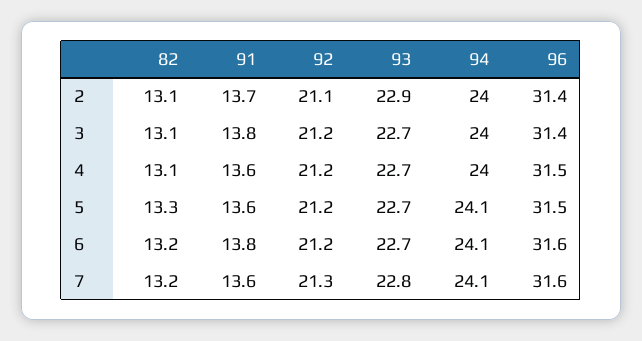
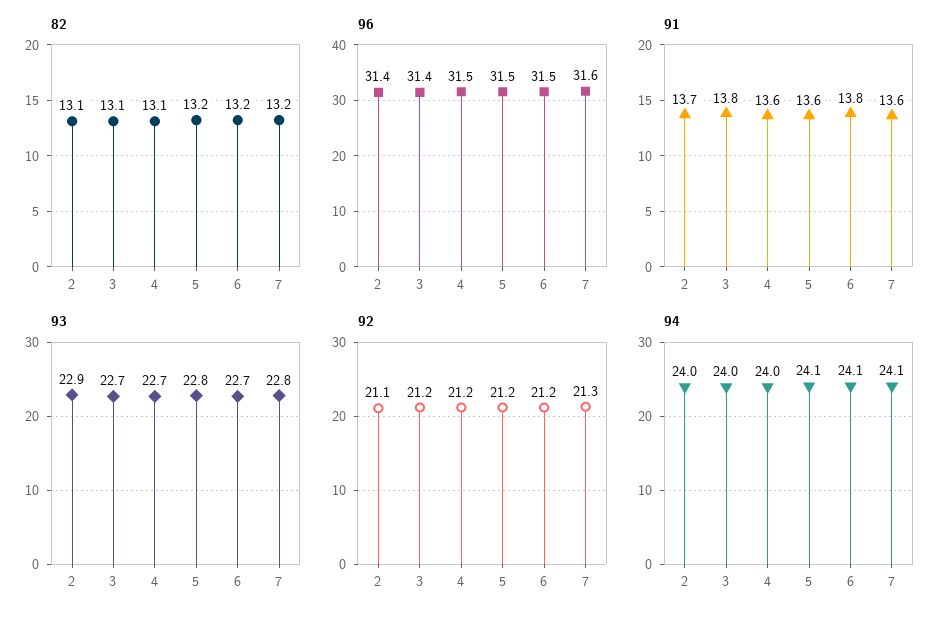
  {
    "82": {
      "2": 13.1,
      "3": 13.1,
      "4": 13.1,
-     "5": 13.3,
+     "5": 13.2,
      "6": 13.2,
      "7": 13.2
    },
    "91": {
      "2": 13.7,
      "3": 13.8,
      "4": 13.6,
      "5": 13.6,
      "6": 13.8,
      "7": 13.6
    },
    "92": {
      "2": 21.1,
      "3": 21.2,
      "4": 21.2,
      "5": 21.2,
      "6": 21.2,
      "7": 21.3
    },
    "93": {
      "2": 22.9,
      "3": 22.7,
      "4": 22.7,
-     "5": 22.7,
+     "5": 22.8,
      "6": 22.7,
      "7": 22.8
    },
    "94": {
      "2": 24,
      "3": 24,
      "4": 24,
      "5": 24.1,
      "6": 24.1,
      "7": 24.1
    },
    "96": {
      "2": 31.4,
      "3": 31.4,
      "4": 31.5,
      "5": 31.5,
-     "6": 31.6,
+     "6": 31.5,
      "7": 31.6
    }
  }

